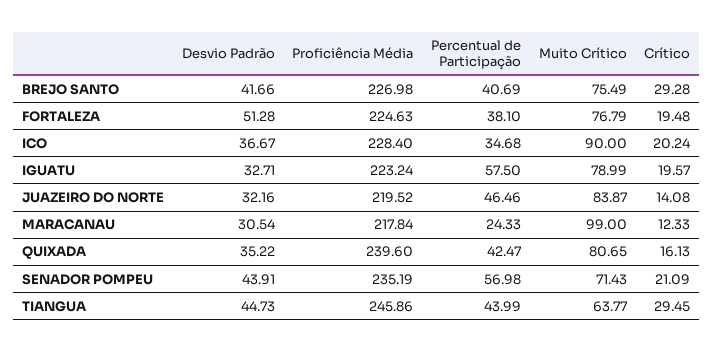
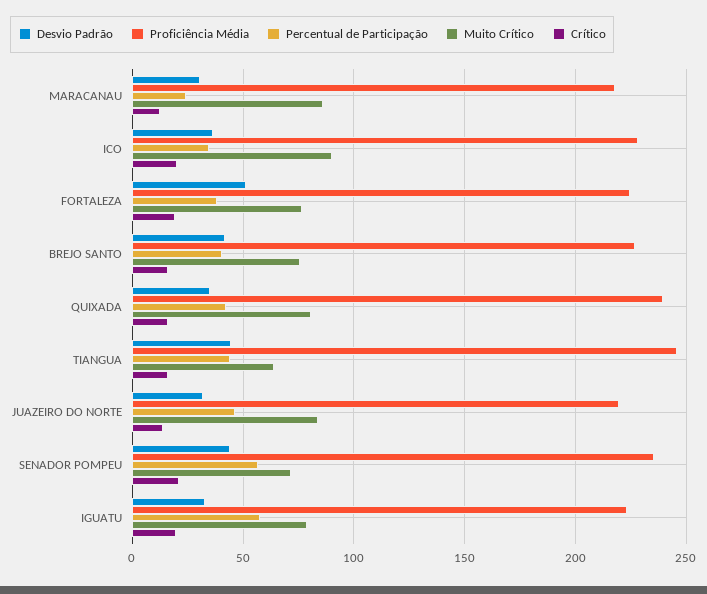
  {
    "Desvio Padrão": {
      "BREJO SANTO": 41.66,
      "FORTALEZA": 51.28,
      "ICO": 36.67,
      "IGUATU": 32.71,
      "JUAZEIRO DO NORTE": 32.16,
      "MARACANAU": 30.54,
      "QUIXADA": 35.22,
      "SENADOR POMPEU": 43.91,
      "TIANGUA": 44.73
    },
    "Proficiência Média": {
      "BREJO SANTO": 226.98,
      "FORTALEZA": 224.63,
      "ICO": 228.4,
      "IGUATU": 223.24,
      "JUAZEIRO DO NORTE": 219.52,
      "MARACANAU": 217.84,
      "QUIXADA": 239.6,
      "SENADOR POMPEU": 235.19,
      "TIANGUA": 245.86
    },
    "Percentual de Participação": {
      "BREJO SANTO": 40.69,
      "FORTALEZA": 38.1,
      "ICO": 34.68,
      "IGUATU": 57.5,
      "JUAZEIRO DO NORTE": 46.46,
      "MARACANAU": 24.33,
      "QUIXADA": 42.47,
      "SENADOR POMPEU": 56.98,
      "TIANGUA": 43.99
    },
    "Muito Crítico": {
      "BREJO SANTO": 75.49,
      "FORTALEZA": 76.79,
      "ICO": 90,
      "IGUATU": 78.99,
      "JUAZEIRO DO NORTE": 83.87,
-     "MARACANAU": 99,
+     "MARACANAU": 85,
      "QUIXADA": 80.65,
      "SENADOR POMPEU": 71.43,
      "TIANGUA": 63.77
    },
    "Crítico": {
-     "BREJO SANTO": 29.28,
+     "BREJO SANTO": 15,
      "FORTALEZA": 19.48,
      "ICO": 20.24,
      "IGUATU": 19.57,
      "JUAZEIRO DO NORTE": 14.08,
      "MARACANAU": 12.33,
      "QUIXADA": 16.13,
      "SENADOR POMPEU": 21.09,
-     "TIANGUA": 29.45
+     "TIANGUA": 15
    }
  }

